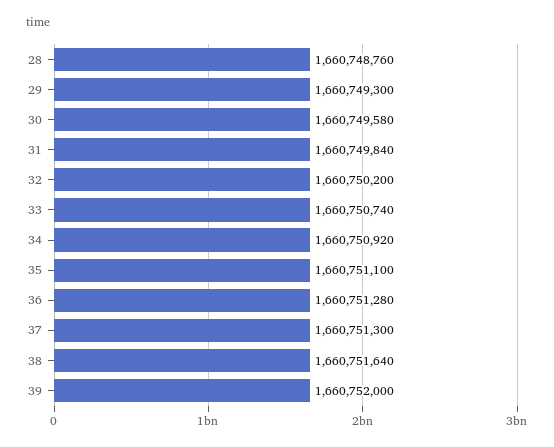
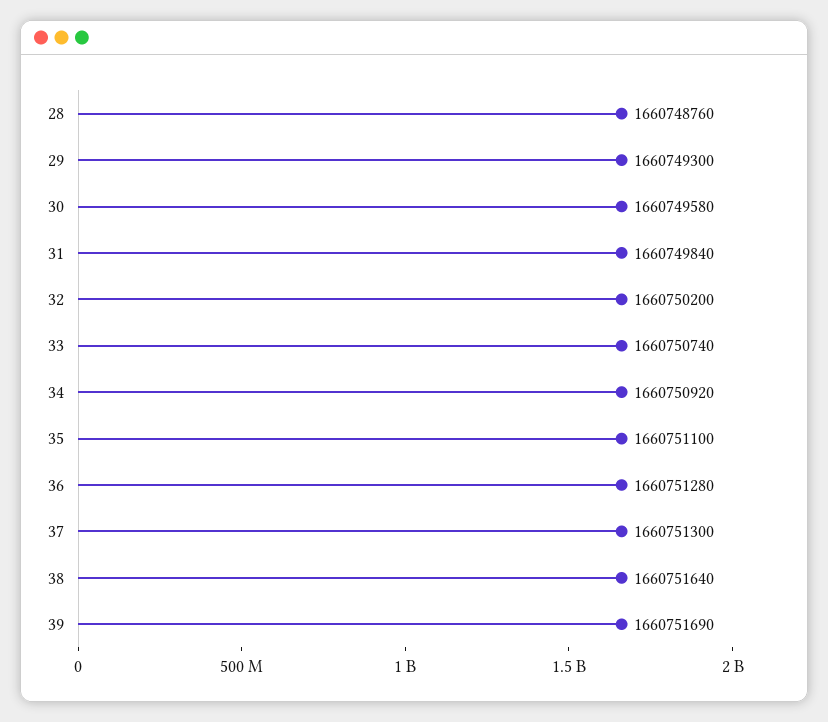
  {
    "28": 1660748760,
    "29": 1660749300,
    "30": 1660749580,
    "31": 1660749840,
    "32": 1660750200,
    "33": 1660750740,
    "34": 1660750920,
    "35": 1660751100,
    "36": 1660751280,
    "37": 1660751300,
    "38": 1660751640,
-   "39": 1660752000
+   "39": 1660751690
  }

